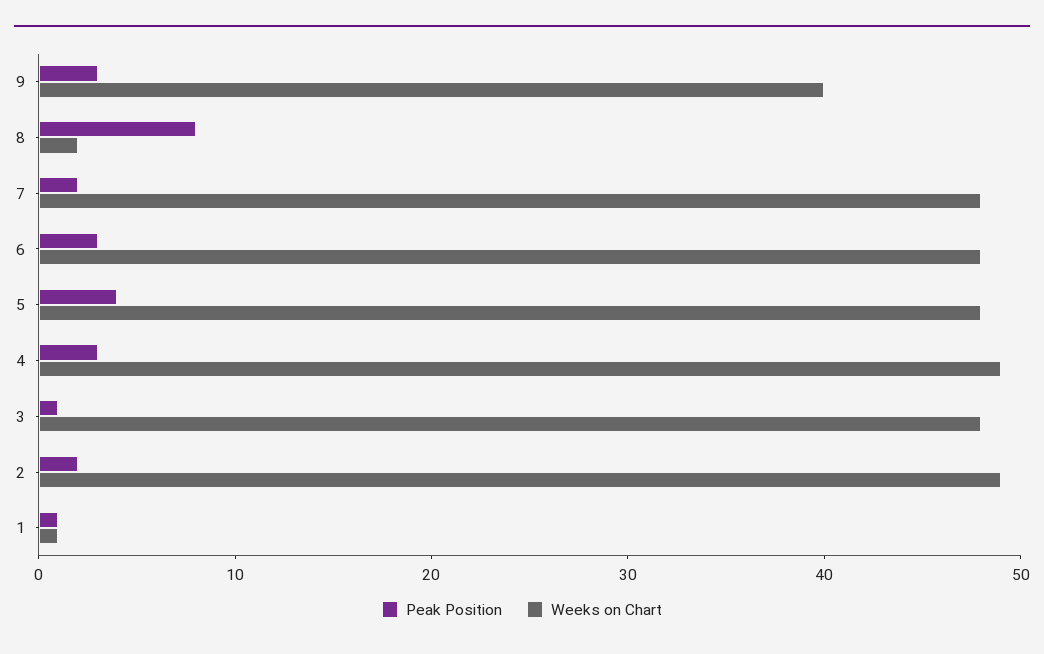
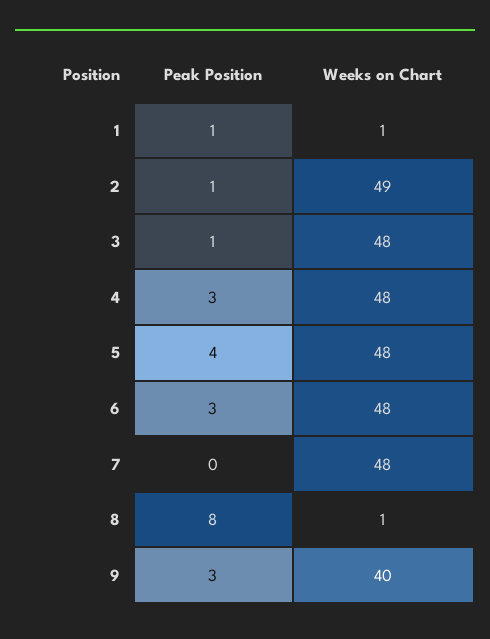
  {
    "Peak Position": {
      "9": 3,
      "8": 8,
-     "7": 2,
+     "7": 0,
      "6": 3,
      "5": 4,
      "4": 3,
      "3": 1,
-     "2": 2,
+     "2": 1,
      "1": 1
    },
    "Weeks on Chart": {
      "9": 40,
-     "8": 2,
+     "8": 1,
      "7": 48,
      "6": 48,
      "5": 48,
-     "4": 49,
+     "4": 48,
      "3": 48,
      "2": 49,
      "1": 1
    }
  }

